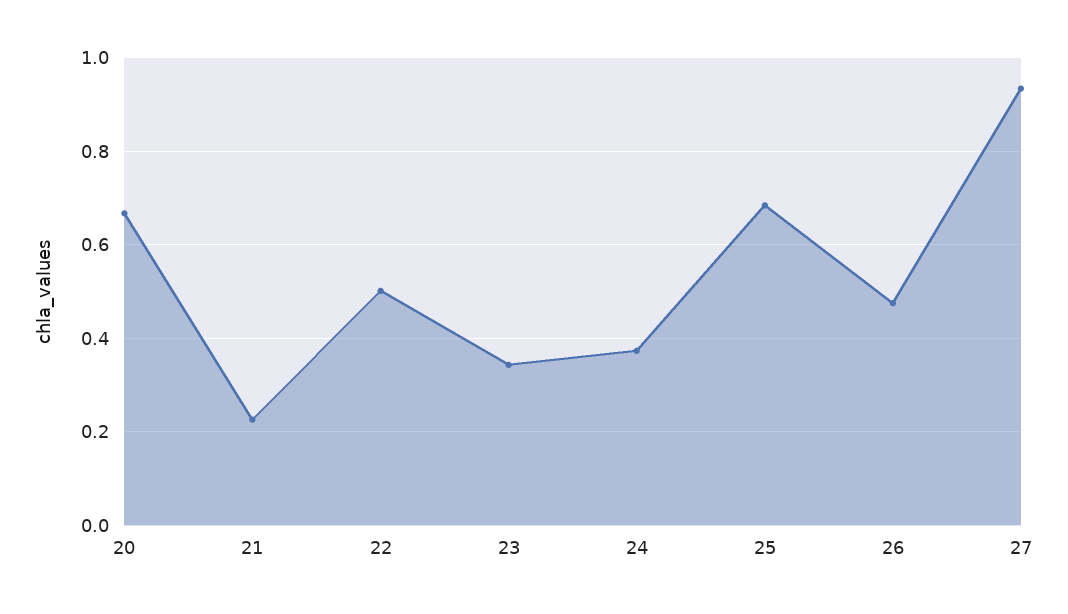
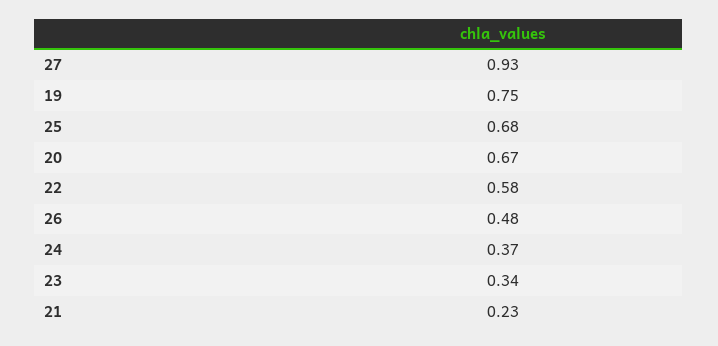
  {
    "20": 0.67,
    "21": 0.23,
-   "22": 0.5,
+   "22": 0.58,
    "23": 0.34,
    "24": 0.37,
    "25": 0.68,
    "26": 0.48,
-   "27": 0.93
+   "27": 0.93,
+   "19": 0.75
  }

